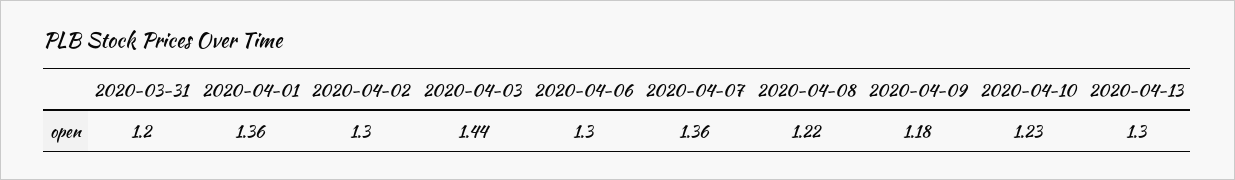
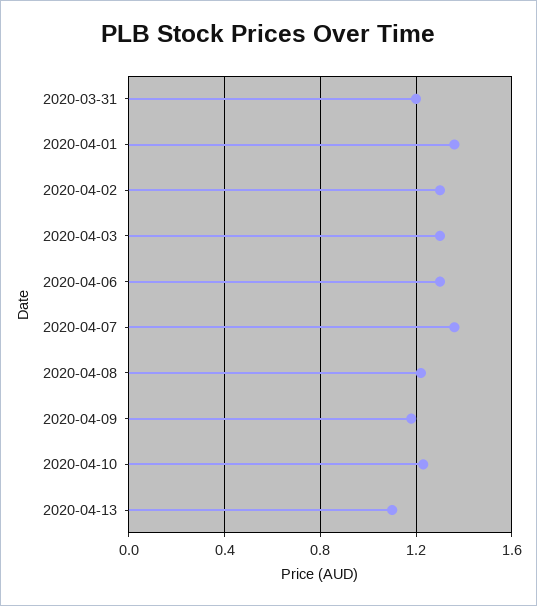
  {
    "2020-03-31": 1.2,
    "2020-04-01": 1.36,
    "2020-04-02": 1.3,
-   "2020-04-03": 1.44,
+   "2020-04-03": 1.3,
    "2020-04-06": 1.3,
    "2020-04-07": 1.36,
    "2020-04-08": 1.22,
    "2020-04-09": 1.18,
    "2020-04-10": 1.23,
-   "2020-04-13": 1.3
+   "2020-04-13": 1.1
  }

